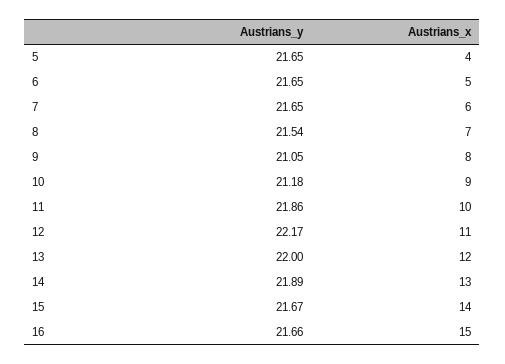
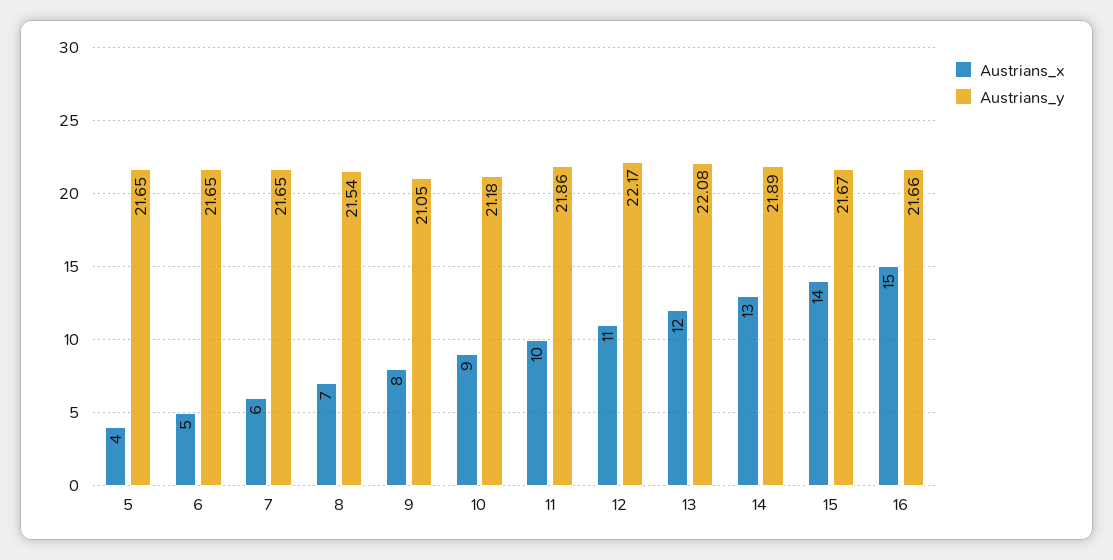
  {
    "Austrians_y": {
      "5": 21.65,
      "6": 21.65,
      "7": 21.65,
      "8": 21.54,
      "9": 21.05,
      "10": 21.18,
      "11": 21.86,
      "12": 22.17,
-     "13": 22,
+     "13": 22.08,
      "14": 21.89,
      "15": 21.67,
      "16": 21.66
    },
    "Austrians_x": {
      "5": 4,
      "6": 5,
      "7": 6,
      "8": 7,
      "9": 8,
      "10": 9,
      "11": 10,
      "12": 11,
      "13": 12,
      "14": 13,
      "15": 14,
      "16": 15
    }
  }

